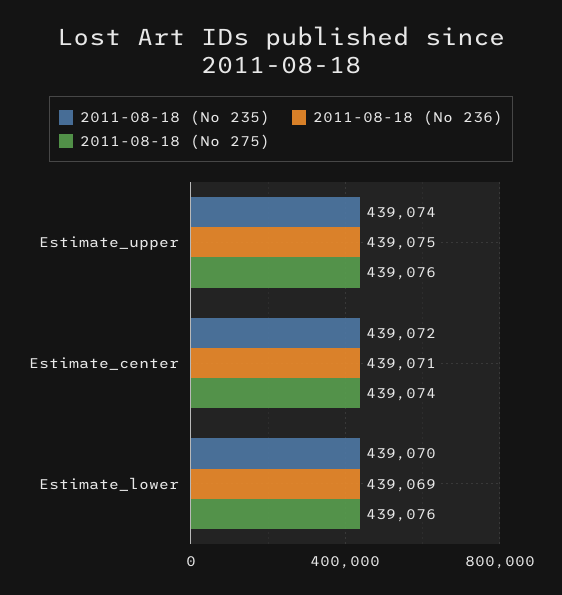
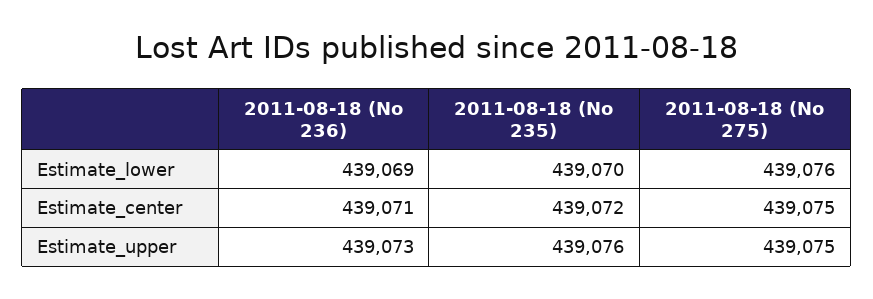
  {
    "2011-08-18 (No 235)": {
-     "Estimate_upper": 439074,
+     "Estimate_upper": 439076,
      "Estimate_center": 439072,
      "Estimate_lower": 439070
    },
    "2011-08-18 (No 236)": {
-     "Estimate_upper": 439075,
+     "Estimate_upper": 439073,
      "Estimate_center": 439071,
      "Estimate_lower": 439069
    },
    "2011-08-18 (No 275)": {
-     "Estimate_upper": 439076,
+     "Estimate_upper": 439075,
-     "Estimate_center": 439074,
+     "Estimate_center": 439075,
      "Estimate_lower": 439076
    }
  }

